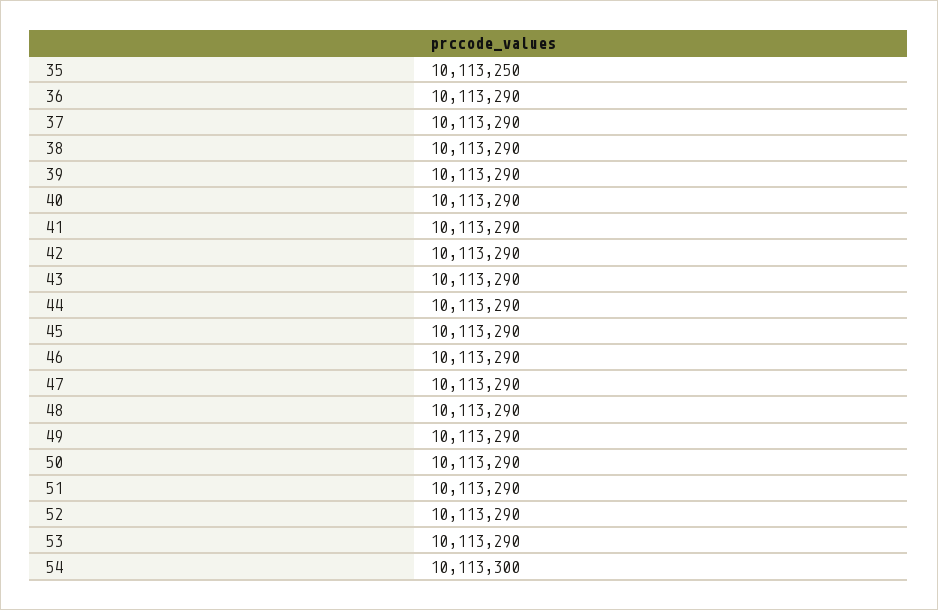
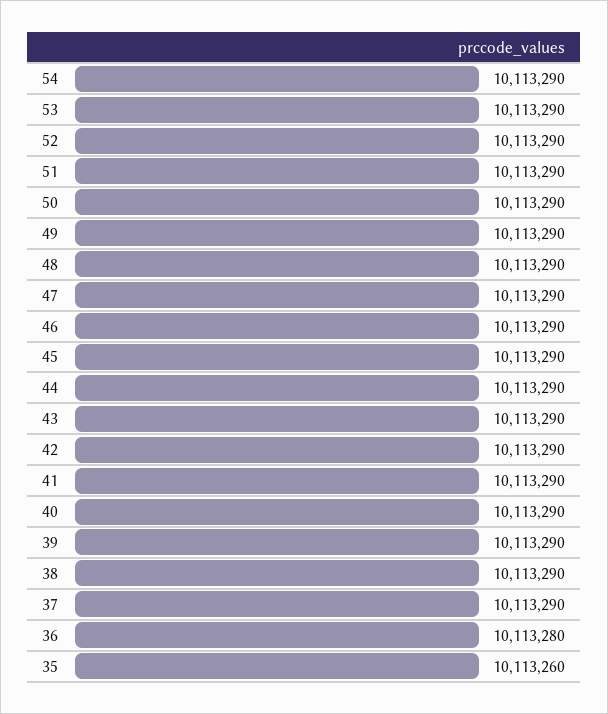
  {
-   "35": 10113250,
+   "35": 10113260,
-   "36": 10113290,
+   "36": 10113280,
    "37": 10113290,
    "38": 10113290,
    "39": 10113290,
    "40": 10113290,
    "41": 10113290,
    "42": 10113290,
    "43": 10113290,
    "44": 10113290,
    "45": 10113290,
    "46": 10113290,
    "47": 10113290,
    "48": 10113290,
    "49": 10113290,
    "50": 10113290,
    "51": 10113290,
    "52": 10113290,
    "53": 10113290,
-   "54": 10113300
+   "54": 10113290
  }

